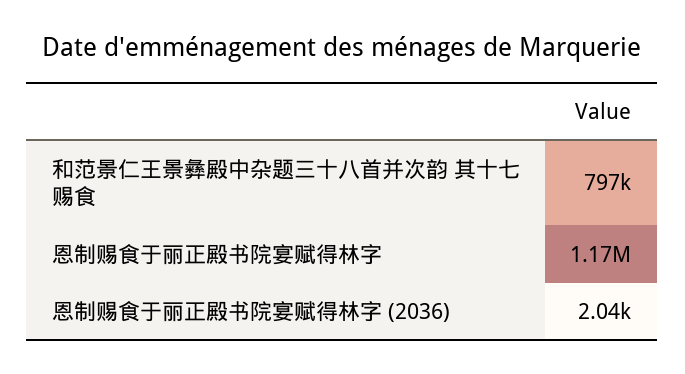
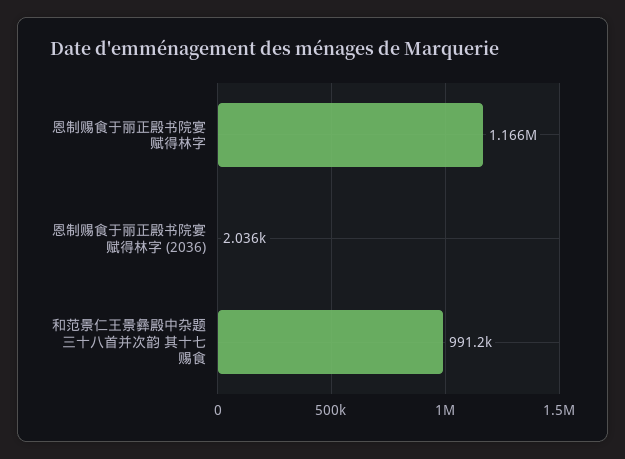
  {
-   "和范景仁王景彝殿中杂题三十八首并次韵 其十七 赐食": 797000,
+   "和范景仁王景彝殿中杂题三十八首并次韵 其十七 赐食": 991200,
    "恩制赐食于丽正殿书院宴赋得林字": 1166000,
    "恩制赐食于丽正殿书院宴赋得林字 (2036)": 2036
  }

